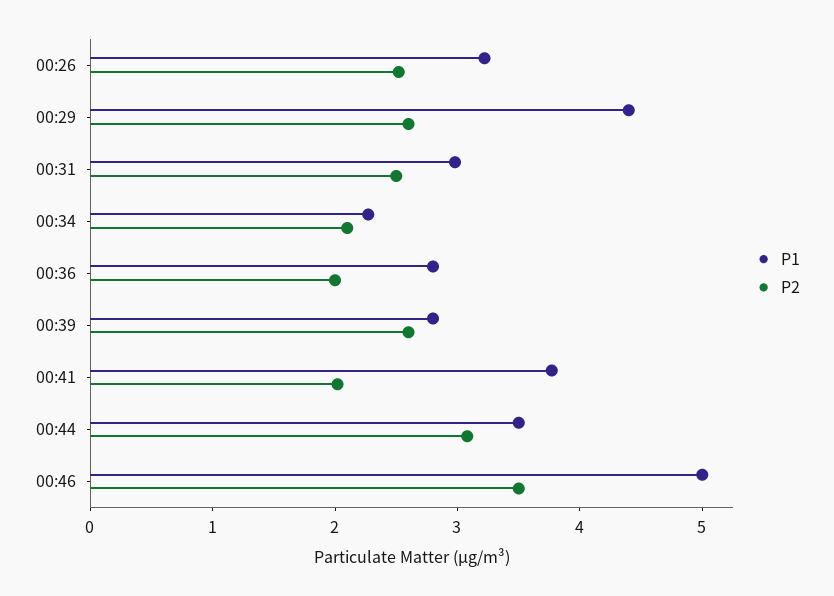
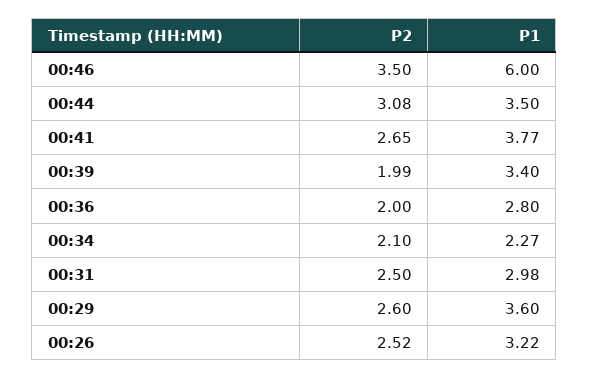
  {
    "P1": {
      "00:26": 3.22,
-     "00:29": 4.4,
+     "00:29": 3.6,
      "00:31": 2.98,
      "00:34": 2.27,
      "00:36": 2.8,
-     "00:39": 2.8,
+     "00:39": 3.4,
      "00:41": 3.77,
      "00:44": 3.5,
-     "00:46": 5
+     "00:46": 6
    },
    "P2": {
      "00:26": 2.52,
      "00:29": 2.6,
      "00:31": 2.5,
      "00:34": 2.1,
      "00:36": 2,
-     "00:39": 2.6,
+     "00:39": 1.99,
-     "00:41": 2,
+     "00:41": 2.65,
      "00:44": 3.08,
      "00:46": 3.5
    }
  }

